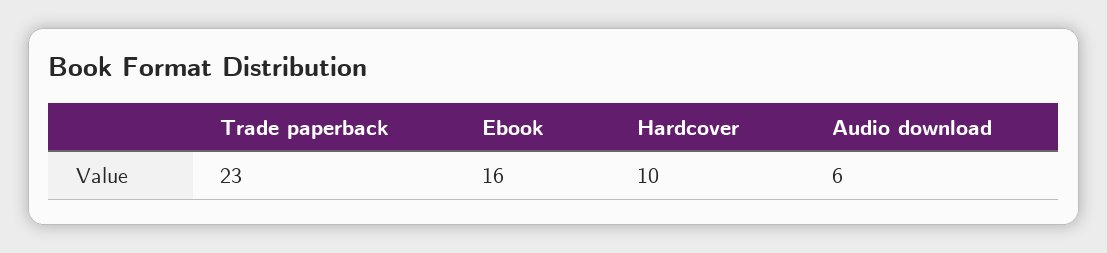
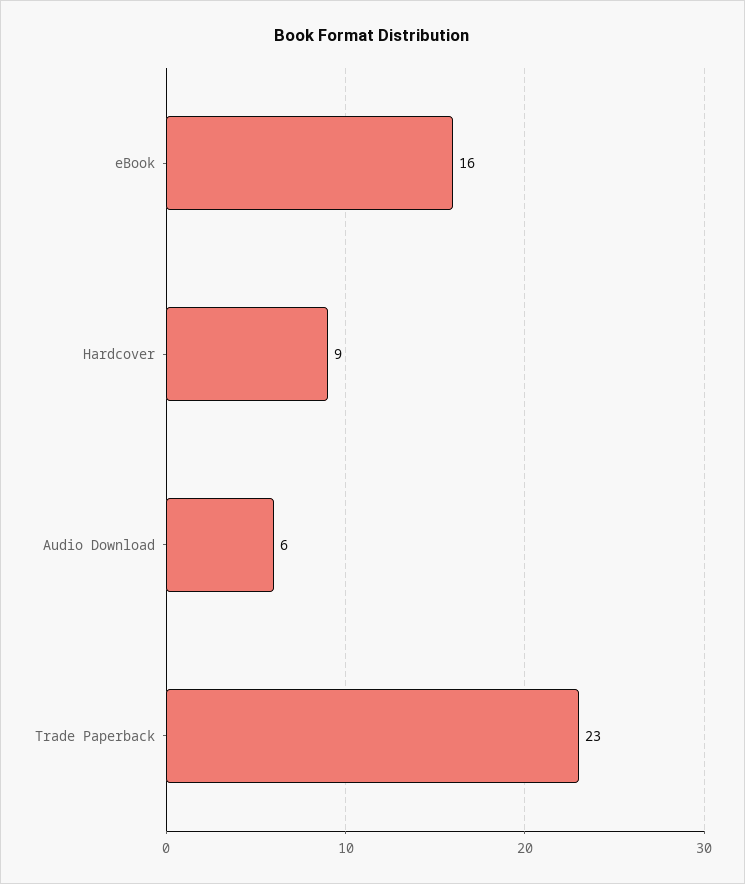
  {
    "Trade paperback": 23,
    "Ebook": 16,
-   "Hardcover": 10,
+   "Hardcover": 9,
    "Audio download": 6
  }

